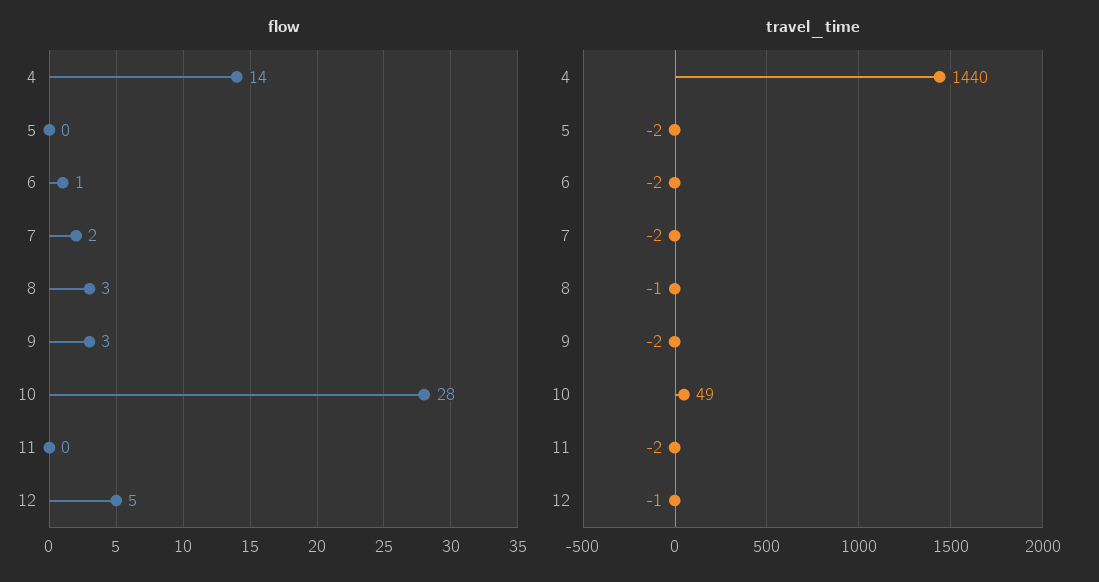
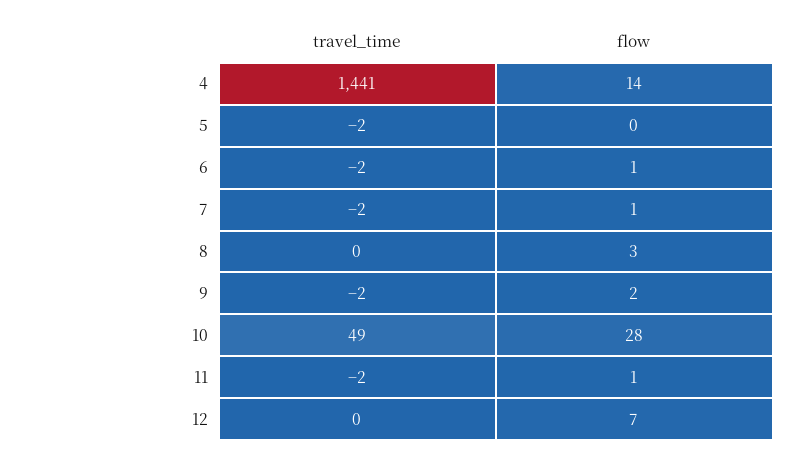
  {
    "flow": {
      "4": 14,
      "5": 0,
      "6": 1,
-     "7": 2,
+     "7": 1,
      "8": 3,
-     "9": 3,
+     "9": 2,
      "10": 28,
-     "11": 0,
+     "11": 1,
-     "12": 5
+     "12": 7
    },
    "travel_time": {
-     "4": 1440,
+     "4": 1441,
      "5": -2,
      "6": -2,
      "7": -2,
-     "8": -1,
+     "8": 0,
      "9": -2,
      "10": 49,
      "11": -2,
-     "12": -1
+     "12": 0
    }
  }

